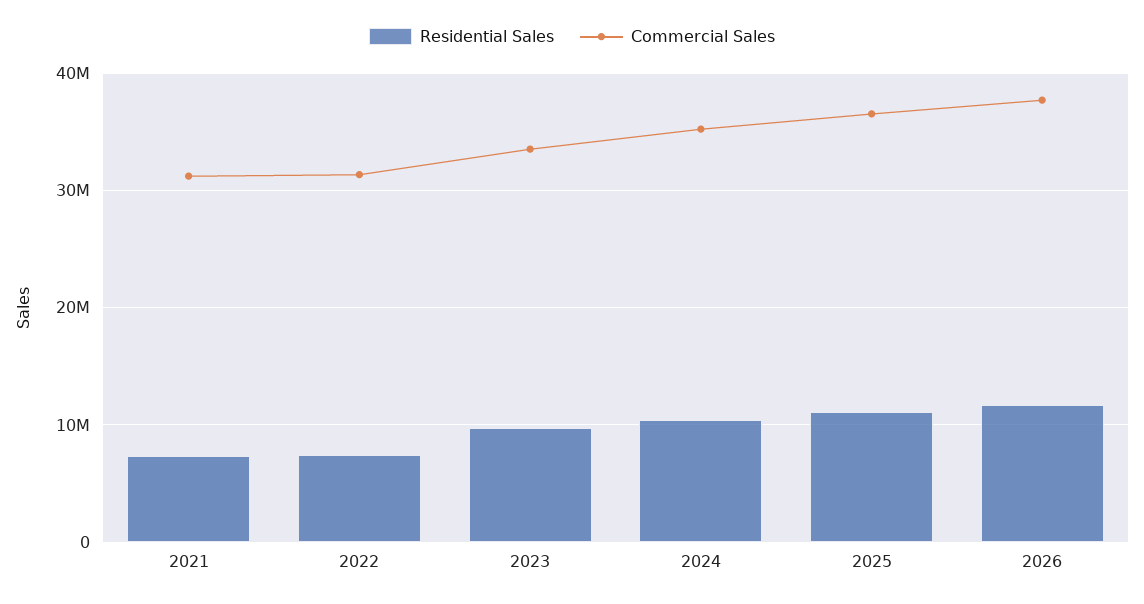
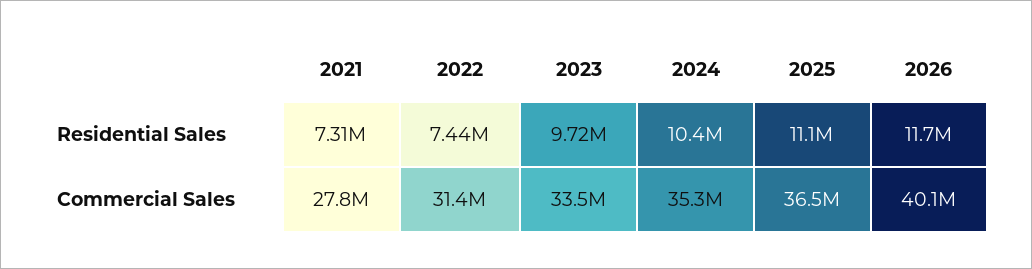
  {
    "Residential Sales": {
      "2021": 7310000,
      "2022": 7440000,
      "2023": 9720000,
      "2024": 10400000,
      "2025": 11100000,
      "2026": 11700000
    },
    "Commercial Sales": {
-     "2021": 31000000,
+     "2021": 27800000,
      "2022": 31400000,
      "2023": 33500000,
      "2024": 35300000,
      "2025": 36500000,
-     "2026": 38000000
+     "2026": 40100000
    }
  }

